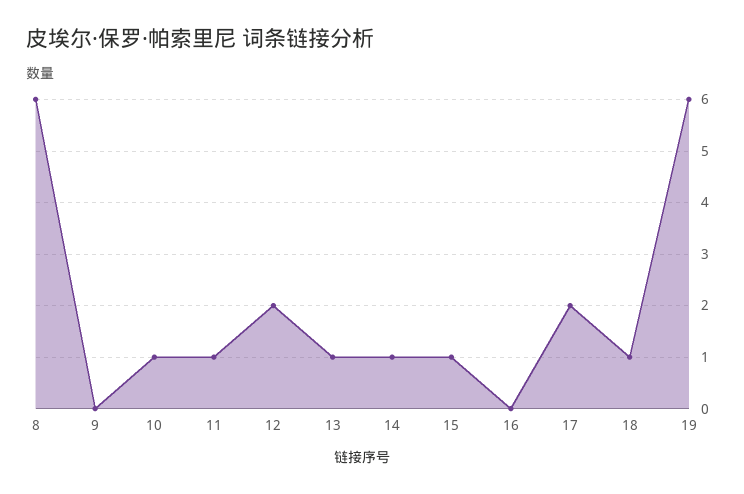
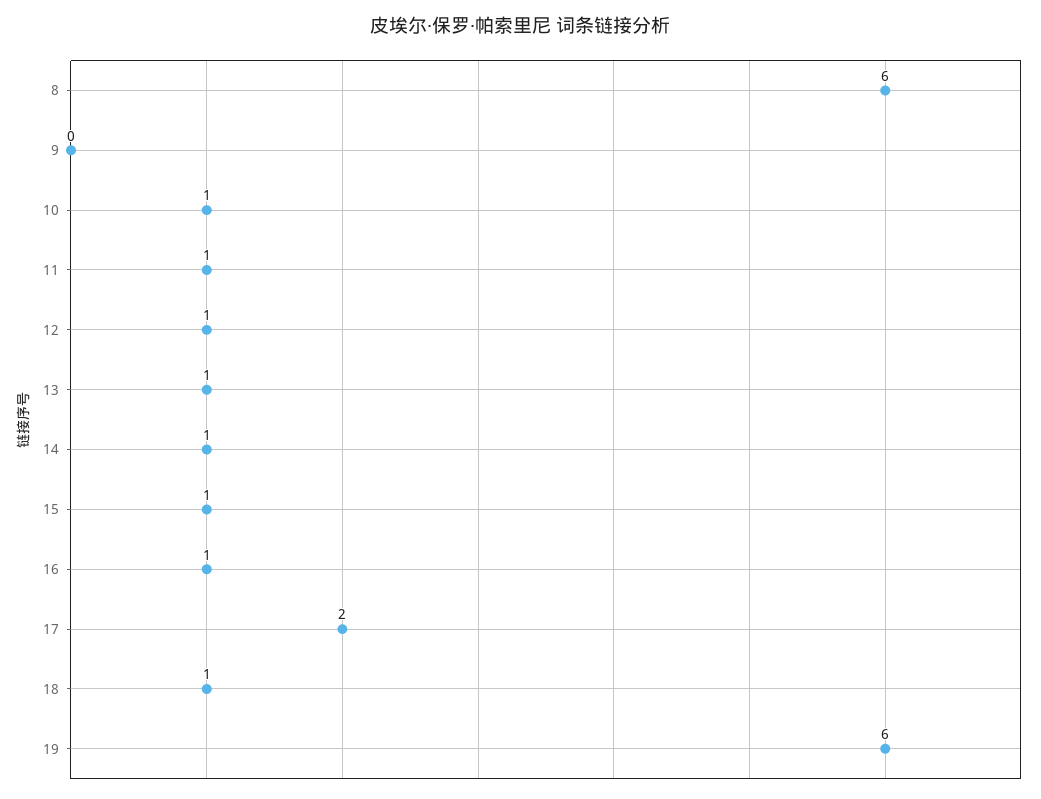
  {
    "8": 6,
    "9": 0,
    "10": 1,
    "11": 1,
-   "12": 2,
+   "12": 1,
    "13": 1,
    "14": 1,
    "15": 1,
-   "16": 0,
+   "16": 1,
    "17": 2,
    "18": 1,
    "19": 6
  }

